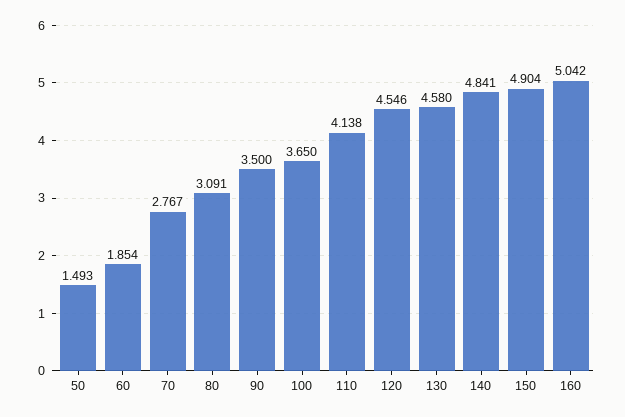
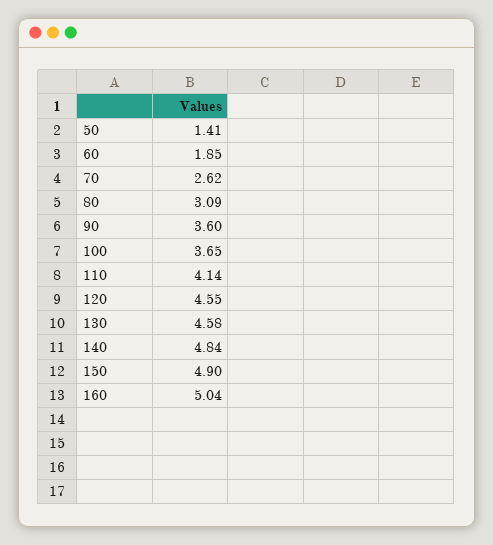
  {
-   "50": 1.493,
+   "50": 1.41,
    "60": 1.854,
-   "70": 2.767,
+   "70": 2.62,
    "80": 3.091,
-   "90": 3.5,
+   "90": 3.6,
    "100": 3.65,
    "110": 4.138,
    "120": 4.546,
    "130": 4.58,
    "140": 4.841,
    "150": 4.904,
    "160": 5.042
  }

